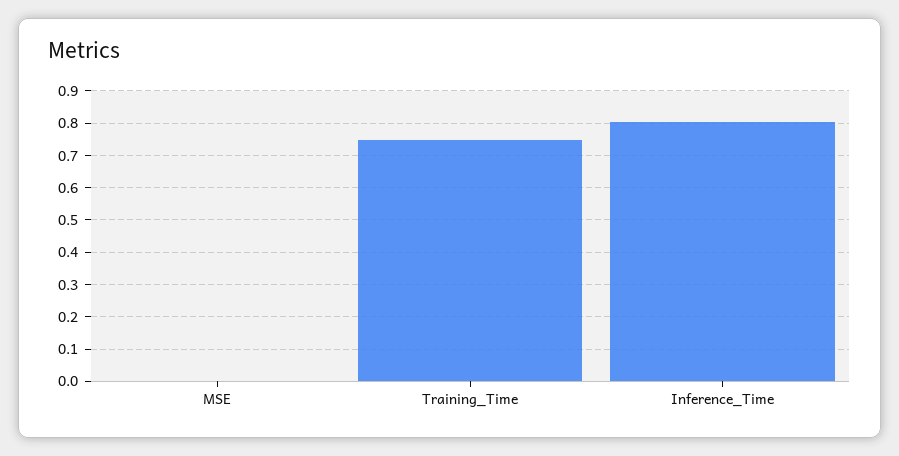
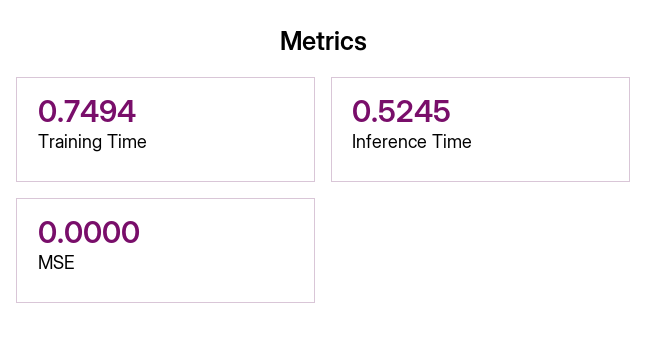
  {
    "MSE": 0,
    "Training_Time": 0.7494,
-   "Inference_Time": 0.8
+   "Inference_Time": 0.5245
  }

